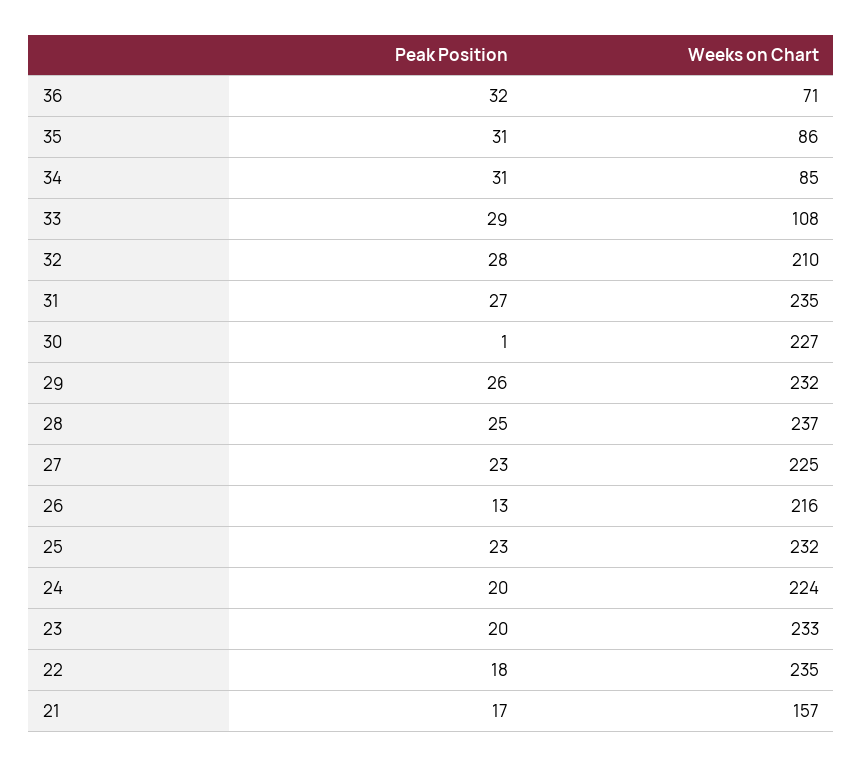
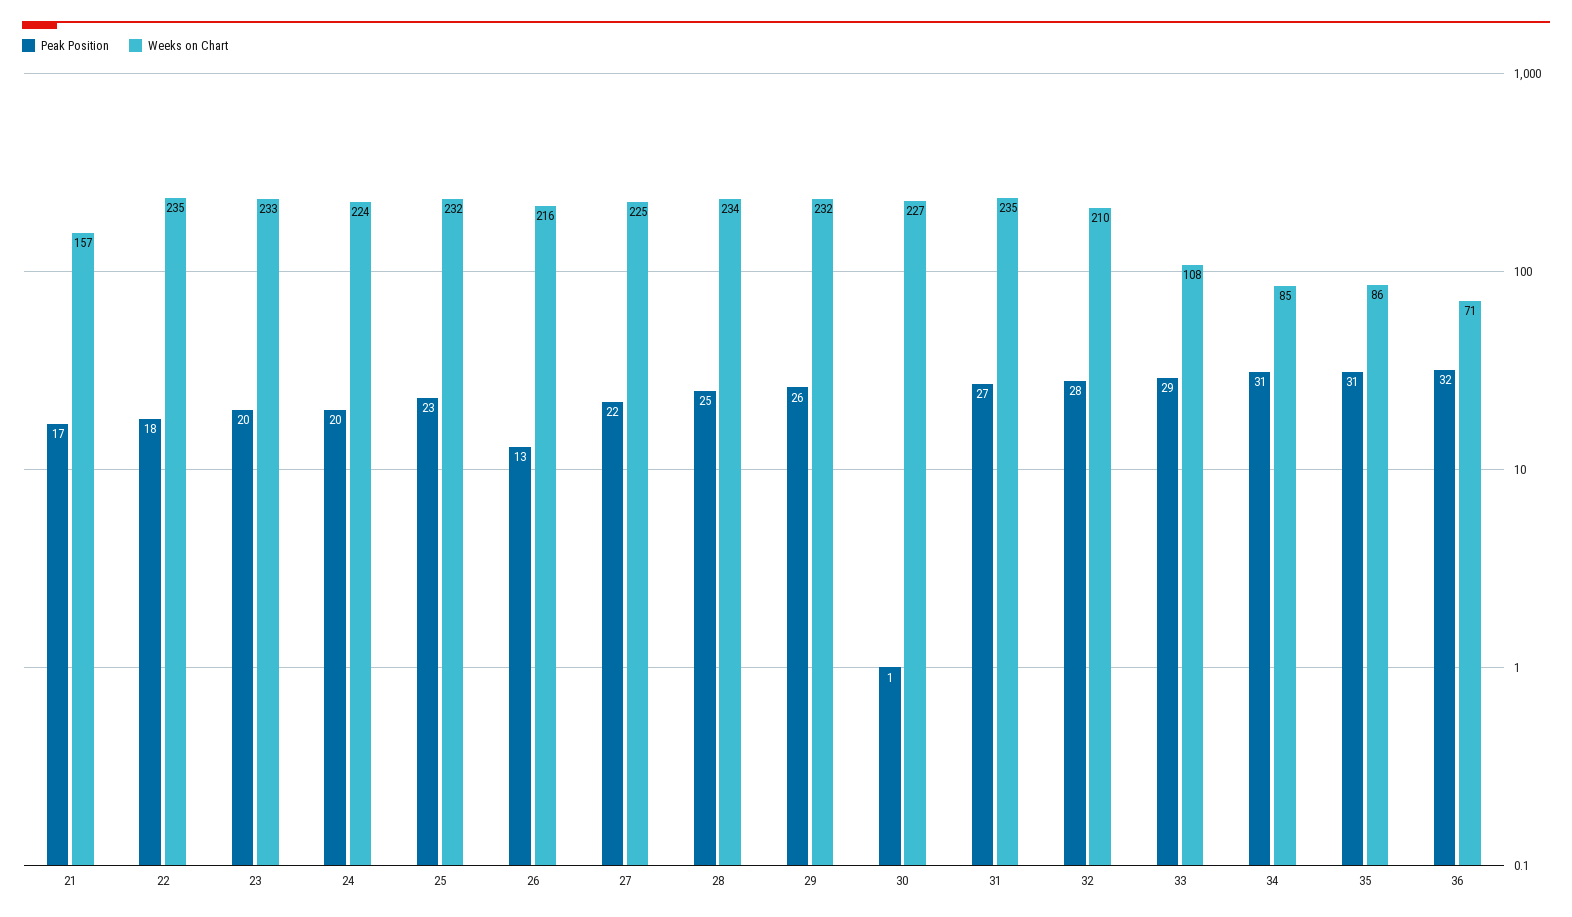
  {
    "Peak Position": {
      "36": 32,
      "35": 31,
      "34": 31,
      "33": 29,
      "32": 28,
      "31": 27,
      "30": 1,
      "29": 26,
      "28": 25,
-     "27": 23,
+     "27": 22,
      "26": 13,
      "25": 23,
      "24": 20,
      "23": 20,
      "22": 18,
      "21": 17
    },
    "Weeks on Chart": {
      "36": 71,
      "35": 86,
      "34": 85,
      "33": 108,
      "32": 210,
      "31": 235,
      "30": 227,
      "29": 232,
-     "28": 237,
+     "28": 234,
      "27": 225,
      "26": 216,
      "25": 232,
      "24": 224,
      "23": 233,
      "22": 235,
      "21": 157
    }
  }

